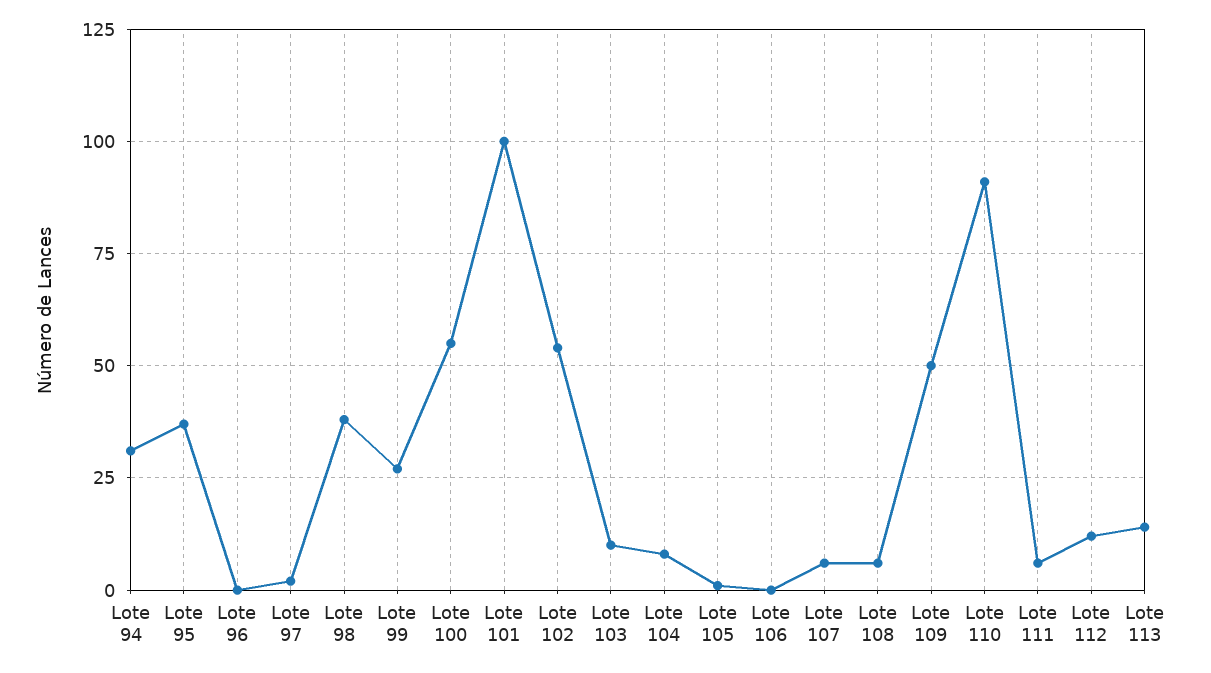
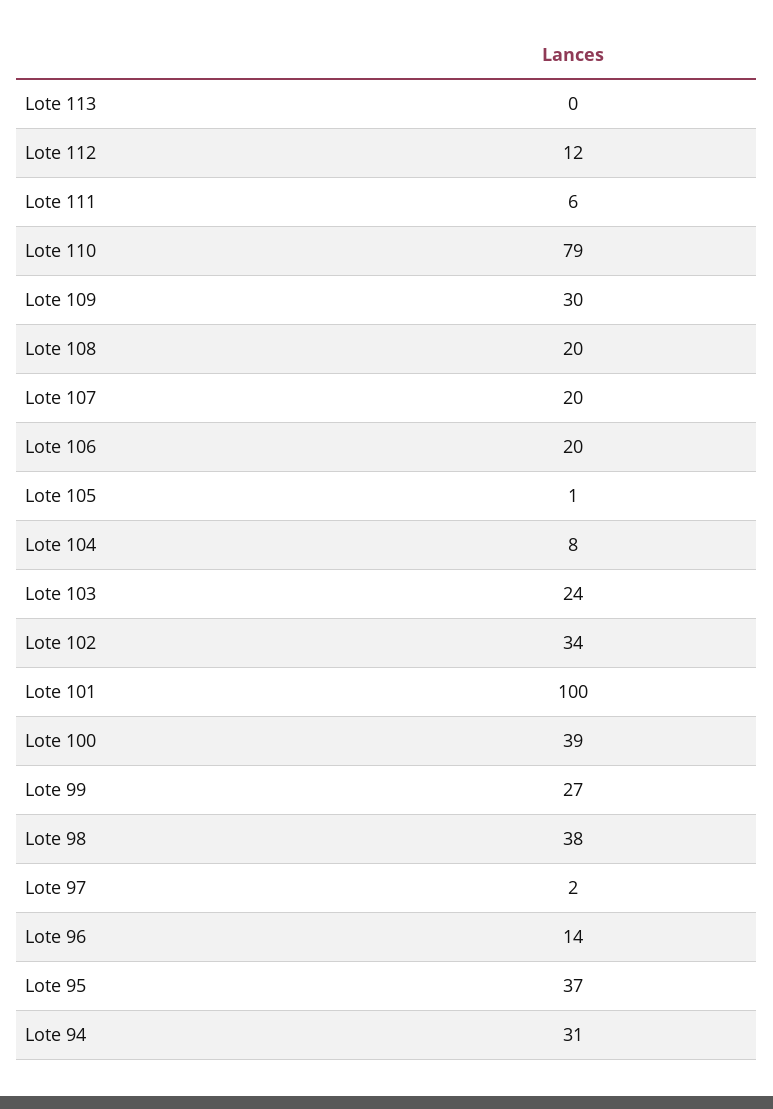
  {
    "Lote 94": 31,
    "Lote 95": 37,
-   "Lote 96": 0,
+   "Lote 96": 14,
    "Lote 97": 2,
    "Lote 98": 38,
    "Lote 99": 27,
-   "Lote 100": 55,
+   "Lote 100": 39,
    "Lote 101": 100,
-   "Lote 102": 55,
+   "Lote 102": 34,
-   "Lote 103": 10,
+   "Lote 103": 24,
    "Lote 104": 8,
    "Lote 105": 1,
-   "Lote 106": 0,
+   "Lote 106": 20,
-   "Lote 107": 5,
+   "Lote 107": 20,
-   "Lote 108": 5,
+   "Lote 108": 20,
-   "Lote 109": 50,
+   "Lote 109": 30,
-   "Lote 110": 90,
+   "Lote 110": 79,
    "Lote 111": 6,
    "Lote 112": 12,
-   "Lote 113": 15
+   "Lote 113": 0
  }

